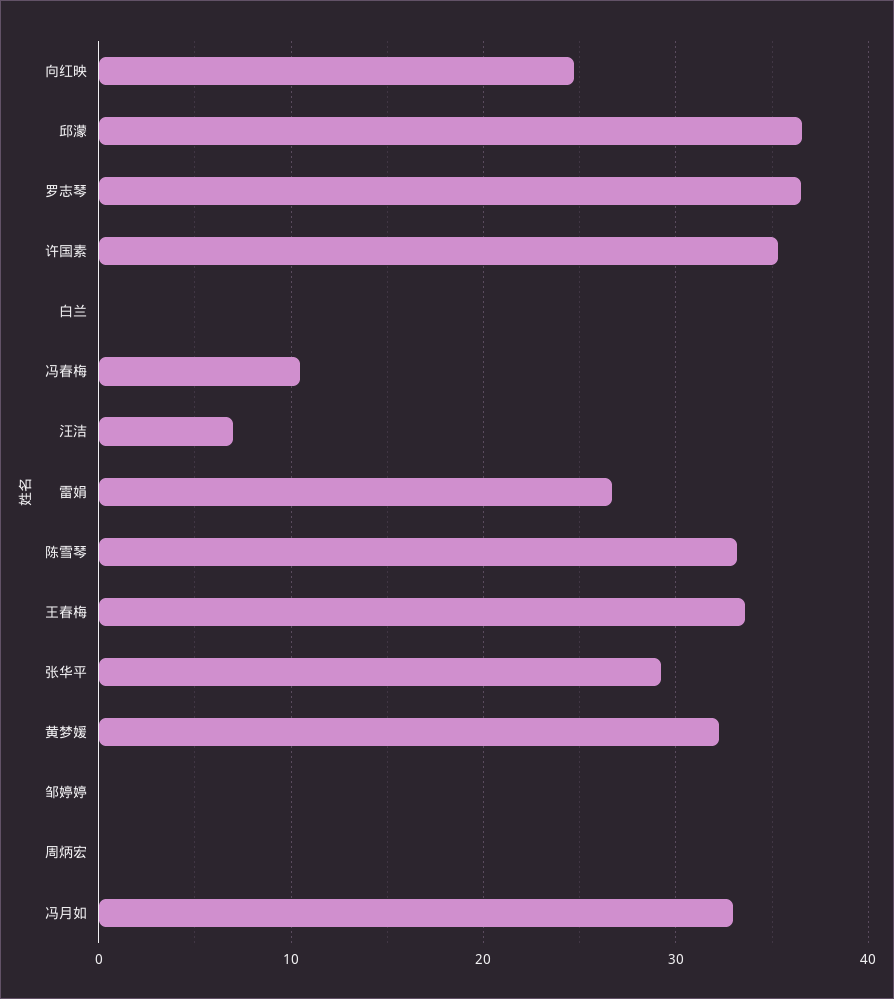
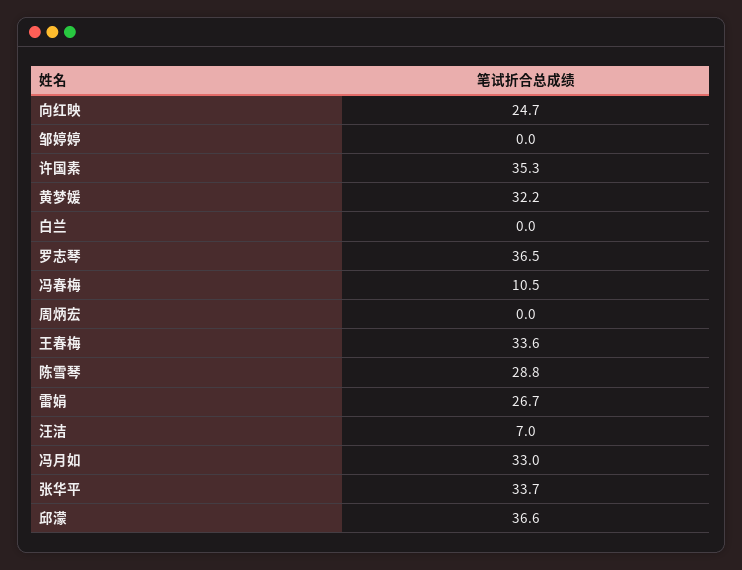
  {
    "向红映": 24.7,
    "邱濛": 36.6,
    "罗志琴": 36.5,
    "许国素": 35.3,
    "白兰": 0,
    "冯春梅": 10.5,
    "汪洁": 7,
    "雷娟": 26.7,
-   "陈雪琴": 33,
+   "陈雪琴": 28.8,
    "王春梅": 33.6,
-   "张华平": 29,
+   "张华平": 33.7,
    "黄梦媛": 32.2,
    "邹婷婷": 0,
    "周炳宏": 0,
    "冯月如": 33
  }

